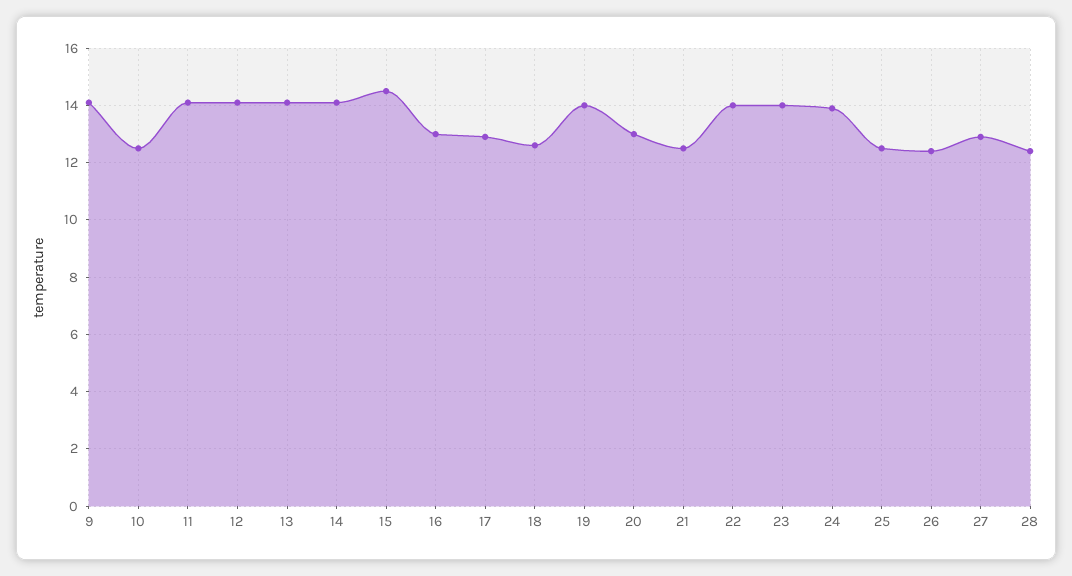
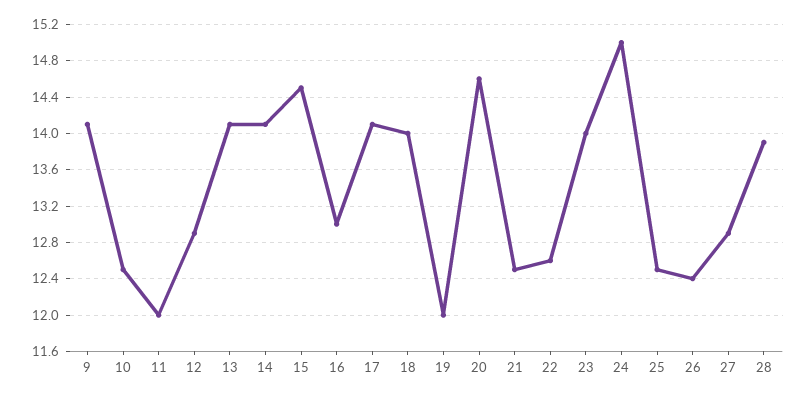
  {
    "9": 14.1,
    "10": 12.5,
-   "11": 14,
+   "11": 12,
-   "12": 14,
+   "12": 12.9,
    "13": 14.1,
    "14": 14.1,
    "15": 14.5,
    "16": 13,
-   "17": 13,
+   "17": 14.1,
-   "18": 12.5,
+   "18": 14,
-   "19": 14,
+   "19": 12,
-   "20": 13,
+   "20": 14.6,
    "21": 12.5,
-   "22": 14,
+   "22": 12.6,
    "23": 14,
-   "24": 14,
+   "24": 15,
    "25": 12.5,
    "26": 12.4,
    "27": 12.9,
-   "28": 12.5
+   "28": 13.9
  }

